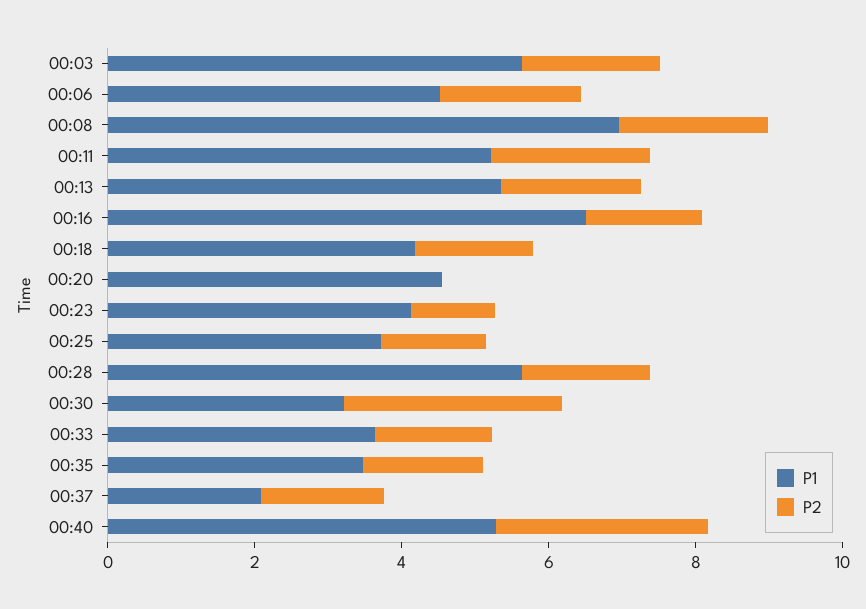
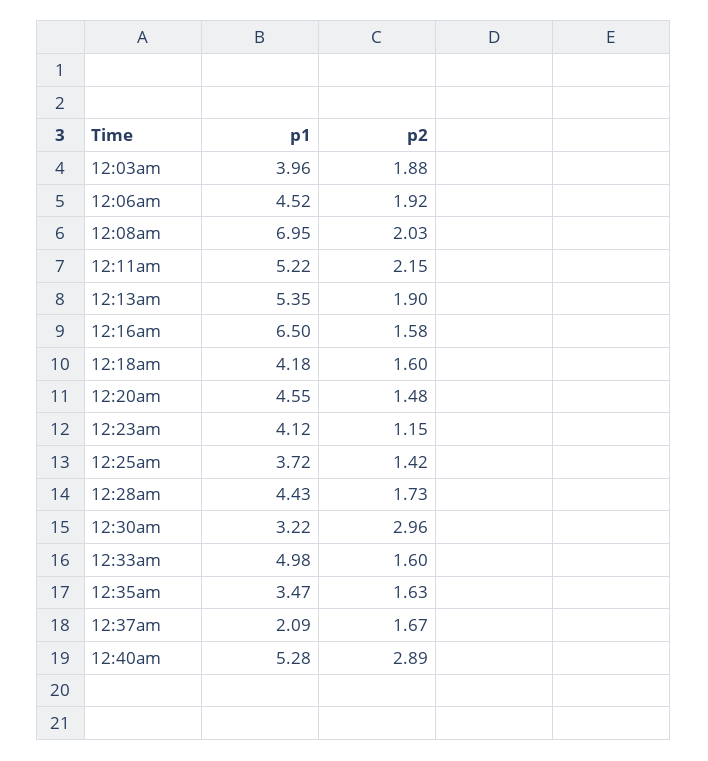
  {
    "P1": {
-     "00:03": 5.5,
+     "00:03": 3.96,
      "00:06": 4.52,
      "00:08": 6.95,
      "00:11": 5.22,
      "00:13": 5.35,
      "00:16": 6.5,
      "00:18": 4.18,
      "00:20": 4.55,
      "00:23": 4.12,
      "00:25": 3.72,
-     "00:28": 5.5,
+     "00:28": 4.43,
      "00:30": 3.22,
-     "00:33": 3.5,
+     "00:33": 4.98,
      "00:35": 3.47,
      "00:37": 2.09,
      "00:40": 5.28
    },
    "P2": {
      "00:03": 1.88,
      "00:06": 1.92,
      "00:08": 2.03,
      "00:11": 2.15,
      "00:13": 1.9,
      "00:16": 1.58,
      "00:18": 1.6,
-     "00:20": 0,
+     "00:20": 1.48,
      "00:23": 1.15,
      "00:25": 1.42,
      "00:28": 1.73,
      "00:30": 2.96,
      "00:33": 1.6,
      "00:35": 1.63,
      "00:37": 1.67,
      "00:40": 2.89
    }
  }

